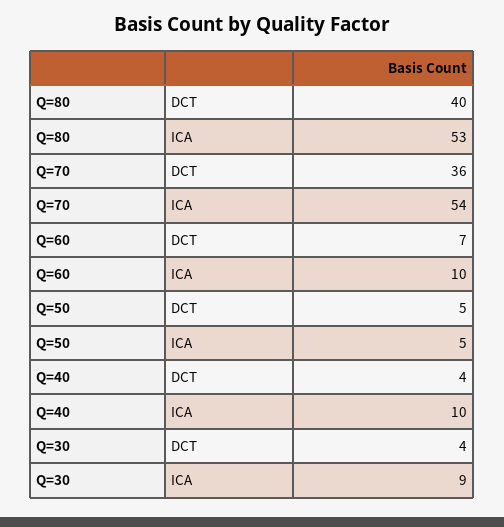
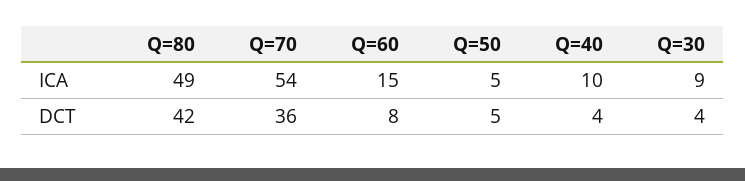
  {
    "Q=80": {
-     "DCT": 40,
+     "DCT": 42,
-     "ICA": 53
+     "ICA": 49
    },
    "Q=70": {
      "DCT": 36,
      "ICA": 54
    },
    "Q=60": {
-     "DCT": 7,
+     "DCT": 8,
-     "ICA": 10
+     "ICA": 15
    },
    "Q=50": {
      "DCT": 5,
      "ICA": 5
    },
    "Q=40": {
      "DCT": 4,
      "ICA": 10
    },
    "Q=30": {
      "DCT": 4,
      "ICA": 9
    }
  }

